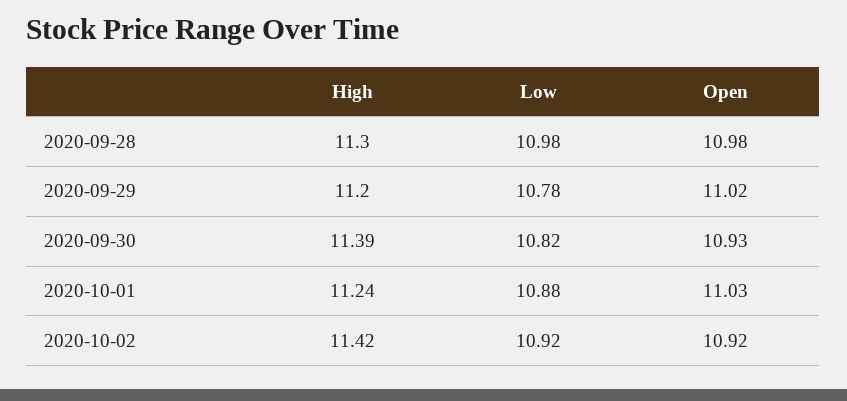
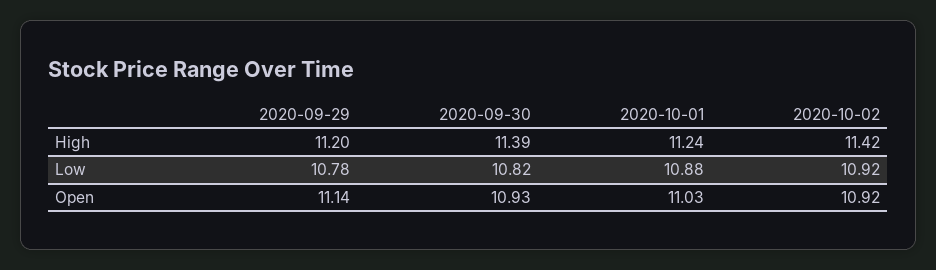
  {
    "High": {
-     "2020-09-28": 11.3,
      "2020-09-29": 11.2,
      "2020-09-30": 11.39,
      "2020-10-01": 11.24,
      "2020-10-02": 11.42
    },
    "Low": {
-     "2020-09-28": 10.98,
      "2020-09-29": 10.78,
      "2020-09-30": 10.82,
      "2020-10-01": 10.88,
      "2020-10-02": 10.92
    },
    "Open": {
-     "2020-09-28": 10.98,
-     "2020-09-29": 11.02,
+     "2020-09-29": 11.14,
      "2020-09-30": 10.93,
      "2020-10-01": 11.03,
      "2020-10-02": 10.92
    }
  }

